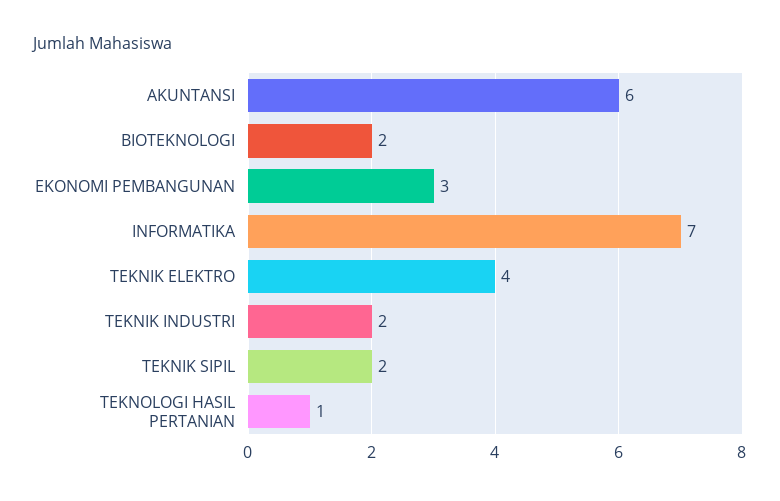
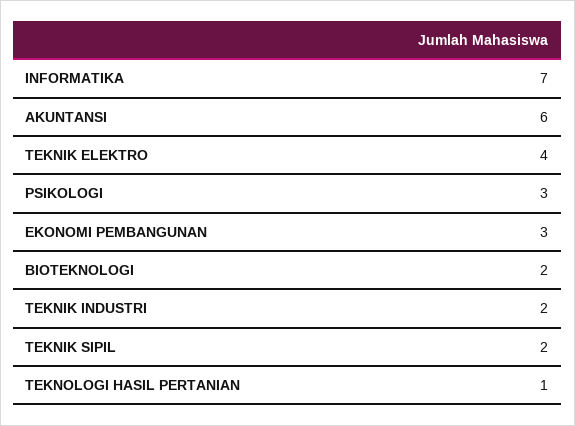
  {
    "AKUNTANSI": 6,
    "BIOTEKNOLOGI": 2,
    "EKONOMI PEMBANGUNAN": 3,
    "INFORMATIKA": 7,
    "TEKNIK ELEKTRO": 4,
    "TEKNIK INDUSTRI": 2,
    "TEKNIK SIPIL": 2,
-   "TEKNOLOGI HASIL PERTANIAN": 1
+   "TEKNOLOGI HASIL PERTANIAN": 1,
+   "PSIKOLOGI": 3
  }

